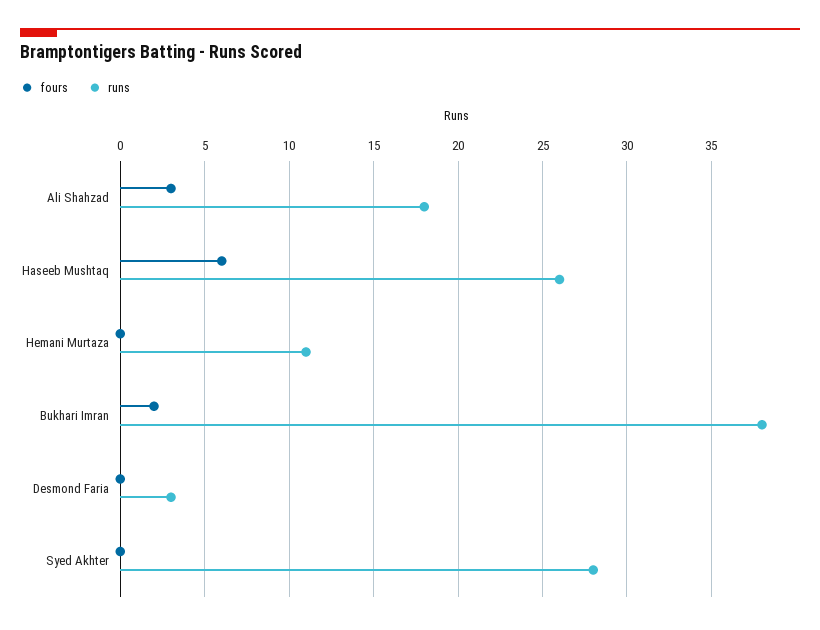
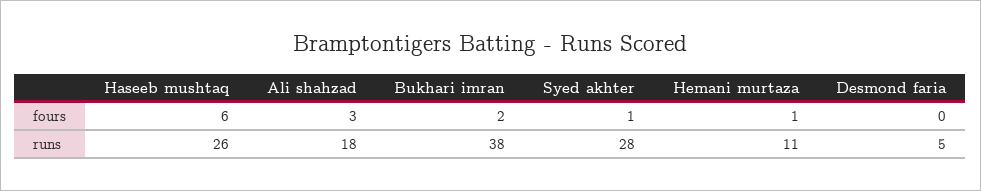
  {
    "fours": {
      "Ali Shahzad": 3,
      "Haseeb Mushtaq": 6,
-     "Hemani Murtaza": 0,
+     "Hemani Murtaza": 1,
      "Bukhari Imran": 2,
      "Desmond Faria": 0,
-     "Syed Akhter": 0
+     "Syed Akhter": 1
    },
    "runs": {
      "Ali Shahzad": 18,
      "Haseeb Mushtaq": 26,
      "Hemani Murtaza": 11,
      "Bukhari Imran": 38,
-     "Desmond Faria": 3,
+     "Desmond Faria": 5,
      "Syed Akhter": 28
    }
  }

